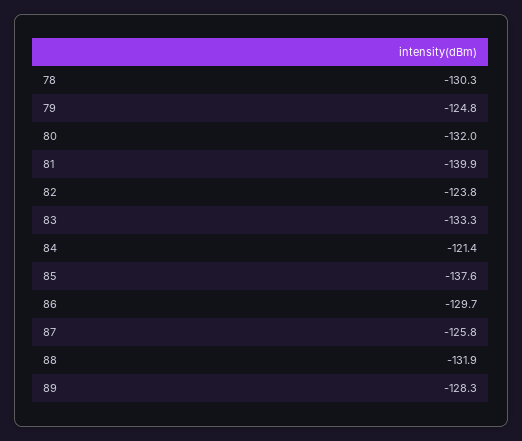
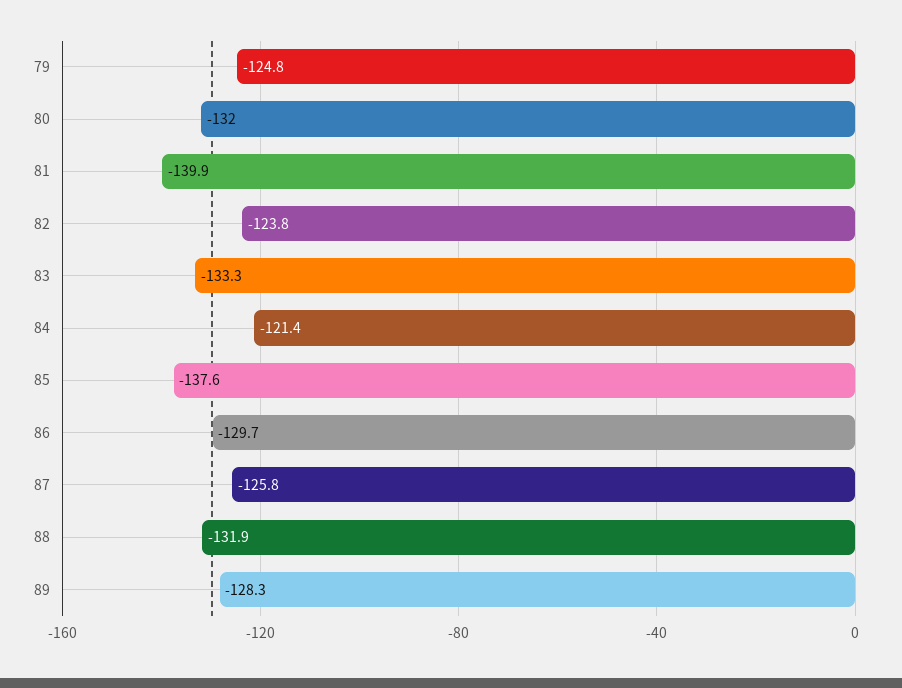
  {
-   "78": -130.3,
    "79": -124.8,
    "80": -132,
    "81": -139.9,
    "82": -123.8,
    "83": -133.3,
    "84": -121.4,
    "85": -137.6,
    "86": -129.7,
    "87": -125.8,
    "88": -131.9,
    "89": -128.3
  }

